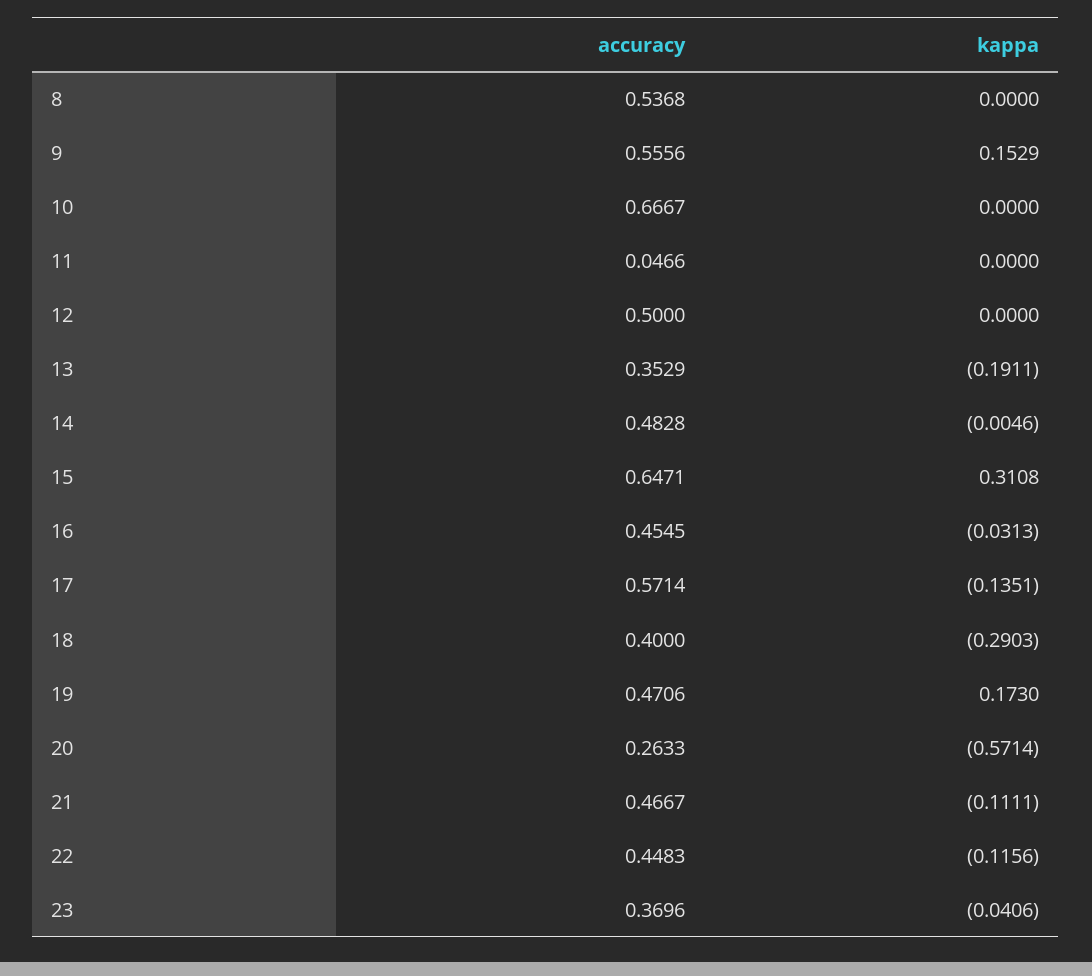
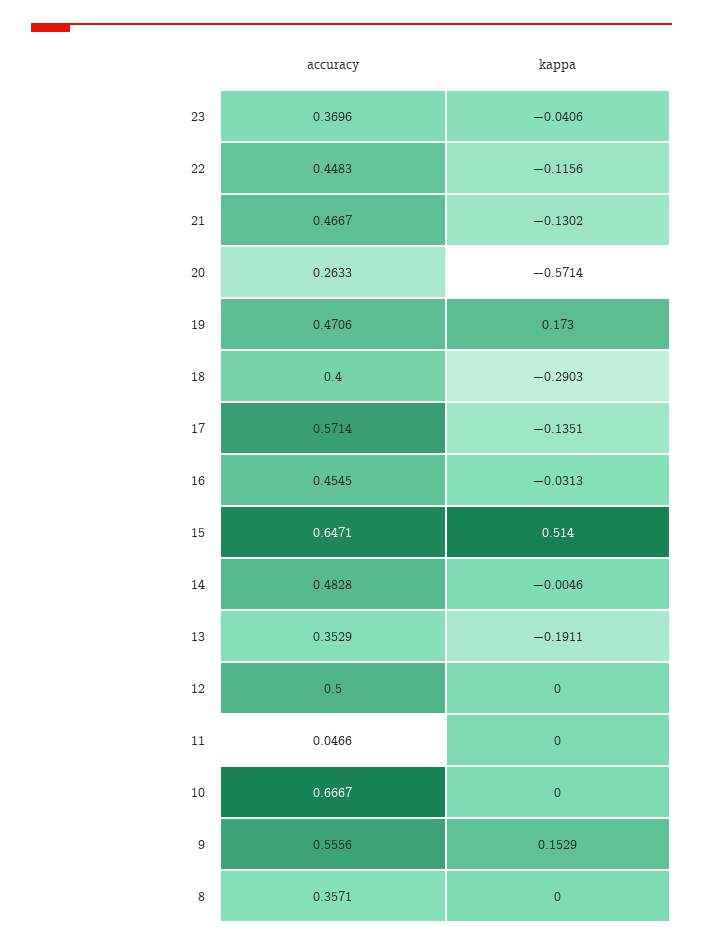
  {
    "accuracy": {
-     "8": 0.5368,
+     "8": 0.3571,
      "9": 0.5556,
      "10": 0.6667,
      "11": 0.0466,
      "12": 0.5,
      "13": 0.3529,
      "14": 0.4828,
      "15": 0.6471,
      "16": 0.4545,
      "17": 0.5714,
      "18": 0.4,
      "19": 0.4706,
      "20": 0.2633,
      "21": 0.4667,
      "22": 0.4483,
      "23": 0.3696
    },
    "kappa": {
      "8": 0,
      "9": 0.1529,
      "10": 0,
      "11": 0,
      "12": 0,
      "13": -0.1911,
      "14": -0.0046,
-     "15": 0.3108,
+     "15": 0.514,
      "16": -0.0313,
      "17": -0.1351,
      "18": -0.2903,
      "19": 0.173,
      "20": -0.5714,
-     "21": -0.1111,
+     "21": -0.1302,
      "22": -0.1156,
      "23": -0.0406
    }
  }

